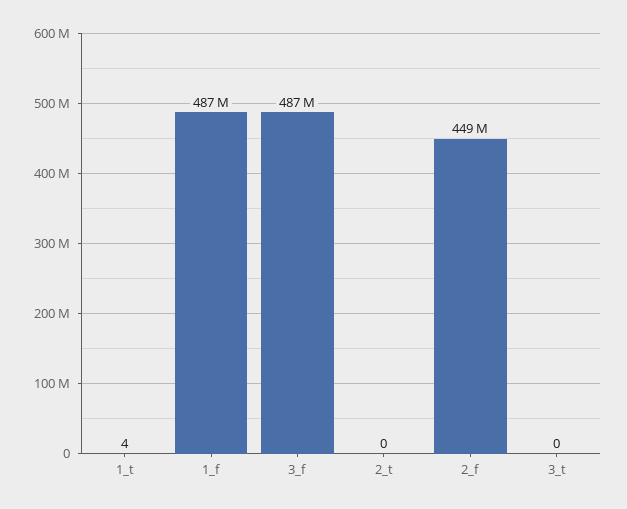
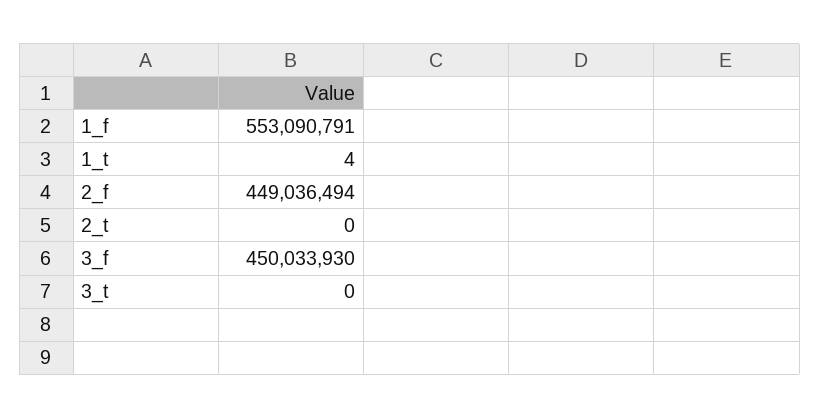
  {
    "1_t": 4,
-   "1_f": 487000000,
+   "1_f": 553090791,
-   "3_f": 487000000,
+   "3_f": 450033930,
    "2_t": 0,
    "2_f": 449036494,
    "3_t": 0
  }

